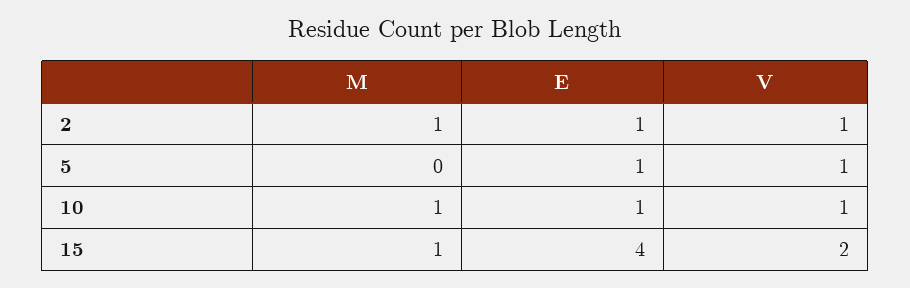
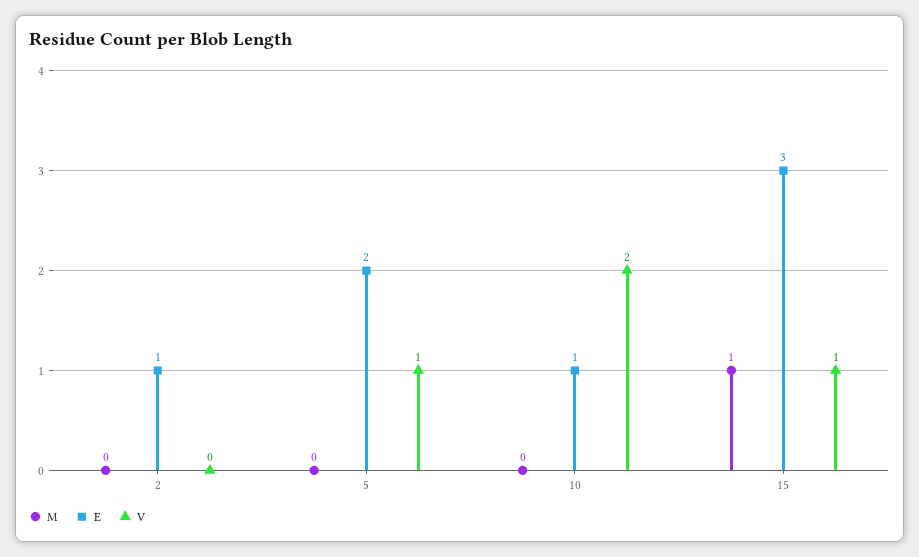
  {
    "M": {
-     "2": 1,
+     "2": 0,
      "5": 0,
-     "10": 1,
+     "10": 0,
      "15": 1
    },
    "E": {
      "2": 1,
-     "5": 1,
+     "5": 2,
      "10": 1,
-     "15": 4
+     "15": 3
    },
    "V": {
-     "2": 1,
+     "2": 0,
      "5": 1,
-     "10": 1,
+     "10": 2,
-     "15": 2
+     "15": 1
    }
  }

